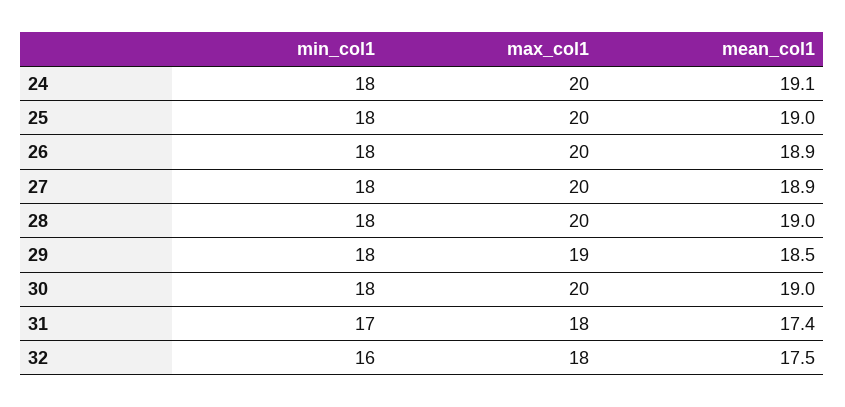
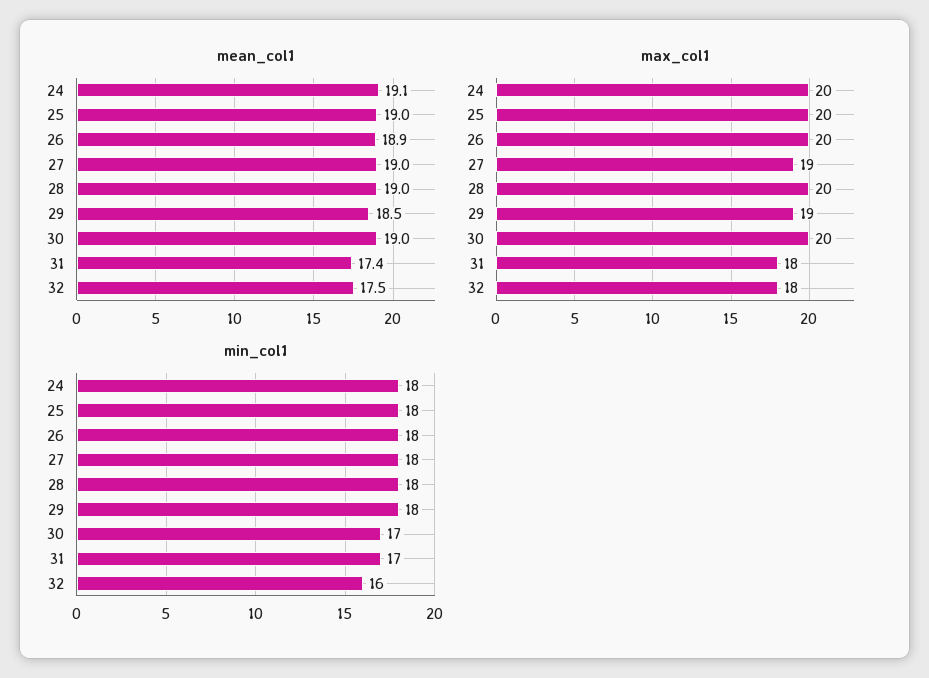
  {
    "min_col1": {
      "24": 18,
      "25": 18,
      "26": 18,
      "27": 18,
      "28": 18,
      "29": 18,
-     "30": 18,
+     "30": 17,
      "31": 17,
      "32": 16
    },
    "max_col1": {
      "24": 20,
      "25": 20,
      "26": 20,
-     "27": 20,
+     "27": 19,
      "28": 20,
      "29": 19,
      "30": 20,
      "31": 18,
      "32": 18
    },
    "mean_col1": {
      "24": 19.1,
      "25": 19,
      "26": 18.9,
-     "27": 18.9,
+     "27": 19,
      "28": 19,
      "29": 18.5,
      "30": 19,
      "31": 17.4,
      "32": 17.5
    }
  }

